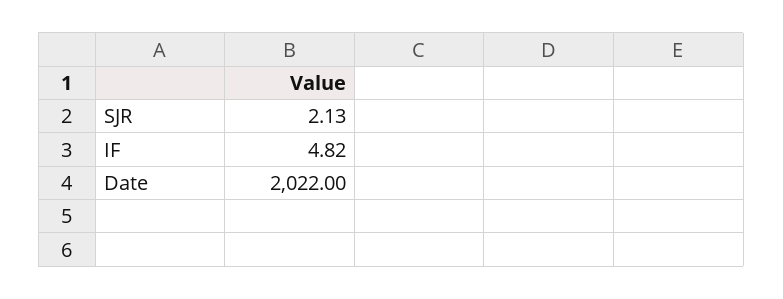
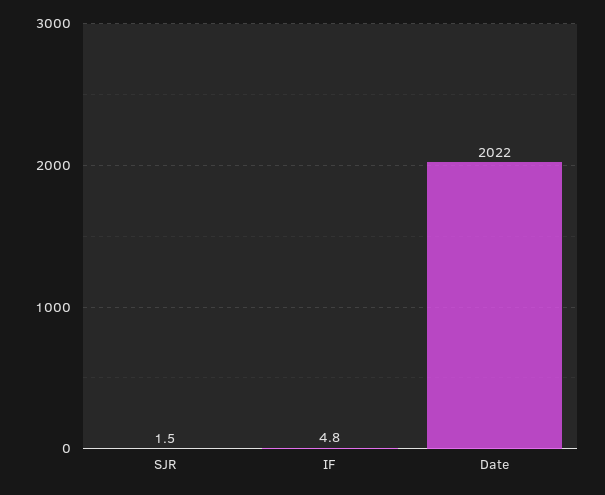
  {
-   "SJR": 2.13,
+   "SJR": 1.5,
    "IF": 4.82,
    "Date": 2022
  }

